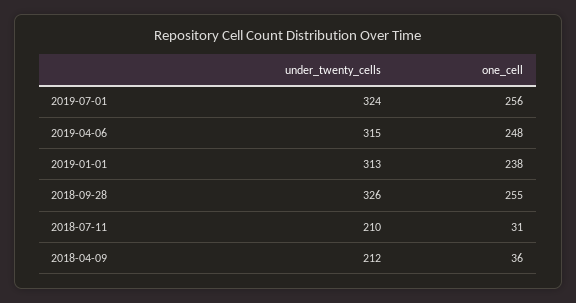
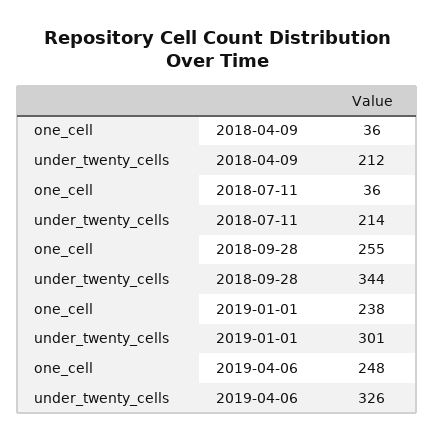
  {
    "under_twenty_cells": {
-     "2019-07-01": 324,
-     "2019-04-06": 315,
+     "2019-04-06": 326,
-     "2019-01-01": 313,
+     "2019-01-01": 301,
-     "2018-09-28": 326,
+     "2018-09-28": 344,
-     "2018-07-11": 210,
+     "2018-07-11": 214,
      "2018-04-09": 212
    },
    "one_cell": {
-     "2019-07-01": 256,
      "2019-04-06": 248,
      "2019-01-01": 238,
      "2018-09-28": 255,
-     "2018-07-11": 31,
+     "2018-07-11": 36,
      "2018-04-09": 36
    }
  }

